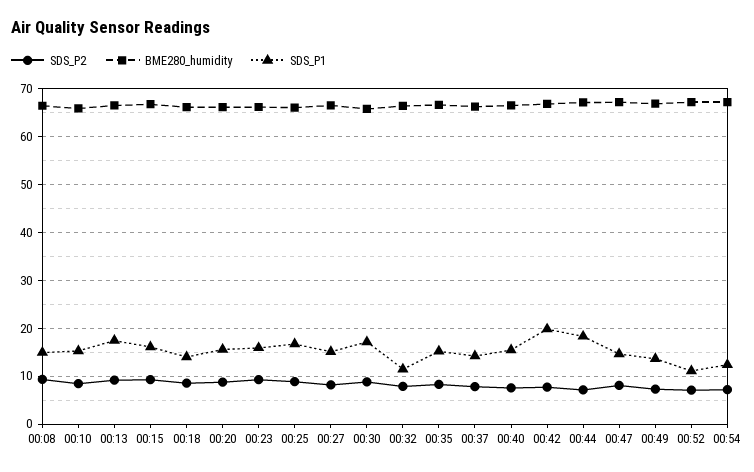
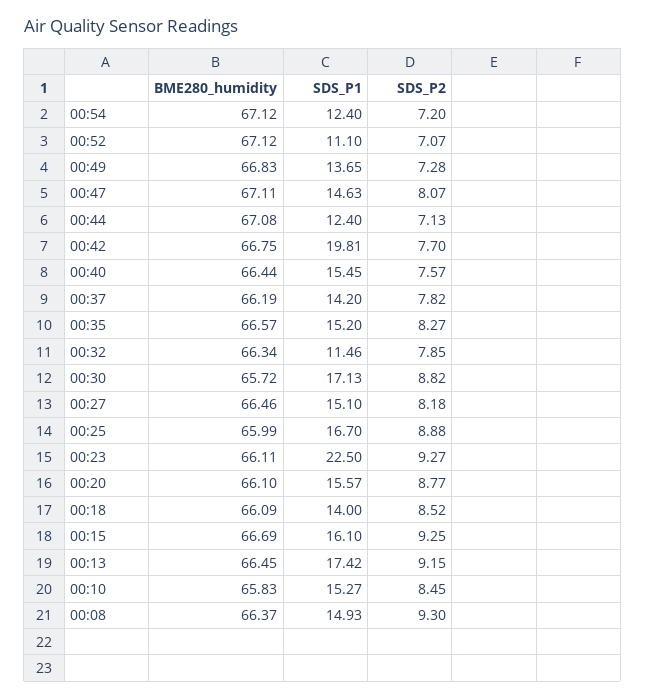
  {
    "SDS_P2": {
      "00:08": 9.3,
      "00:10": 8.45,
      "00:13": 9.15,
      "00:15": 9.25,
      "00:18": 8.52,
      "00:20": 8.77,
      "00:23": 9.27,
      "00:25": 8.88,
      "00:27": 8.18,
      "00:30": 8.82,
      "00:32": 7.85,
      "00:35": 8.27,
      "00:37": 7.82,
      "00:40": 7.57,
      "00:42": 7.7,
      "00:44": 7.13,
      "00:47": 8.07,
      "00:49": 7.28,
      "00:52": 7.07,
      "00:54": 7.2
    },
    "BME280_humidity": {
      "00:08": 66.37,
      "00:10": 65.83,
      "00:13": 66.45,
      "00:15": 66.69,
      "00:18": 66.09,
      "00:20": 66.1,
      "00:23": 66.11,
      "00:25": 65.99,
      "00:27": 66.46,
      "00:30": 65.72,
      "00:32": 66.34,
      "00:35": 66.57,
      "00:37": 66.19,
      "00:40": 66.44,
      "00:42": 66.75,
      "00:44": 67.08,
      "00:47": 67.11,
      "00:49": 66.83,
      "00:52": 67.12,
      "00:54": 67.12
    },
    "SDS_P1": {
      "00:08": 14.93,
      "00:10": 15.27,
      "00:13": 17.42,
      "00:15": 16.1,
      "00:18": 14,
      "00:20": 15.57,
-     "00:23": 16,
+     "00:23": 22.5,
      "00:25": 16.7,
      "00:27": 15.1,
      "00:30": 17.13,
      "00:32": 11.46,
      "00:35": 15.2,
      "00:37": 14.2,
      "00:40": 15.45,
      "00:42": 19.81,
-     "00:44": 18,
+     "00:44": 12.4,
      "00:47": 14.63,
      "00:49": 13.65,
      "00:52": 11.1,
      "00:54": 12.4
    }
  }

